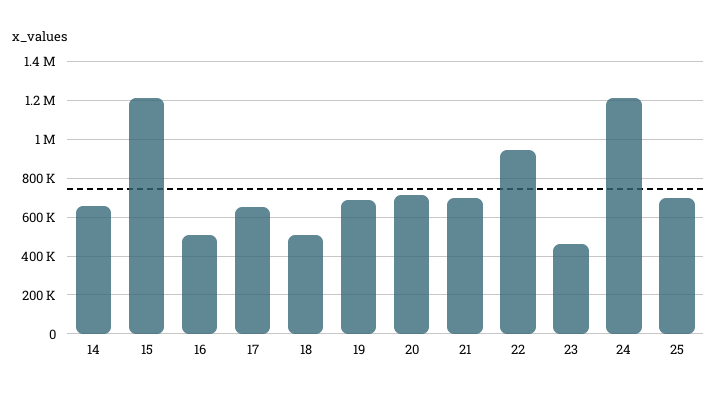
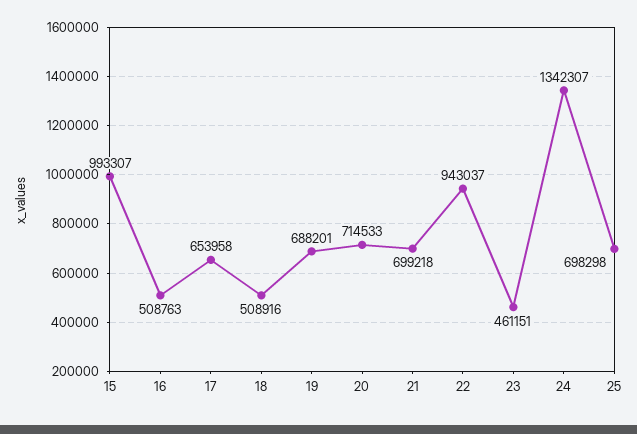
  {
-   "14": 650000,
-   "15": 1200000,
+   "15": 993307,
    "16": 508763,
    "17": 653958,
    "18": 508916,
    "19": 688201,
    "20": 714533,
    "21": 699218,
    "22": 943037,
    "23": 461151,
-   "24": 1200000,
+   "24": 1342307,
    "25": 698298
  }

